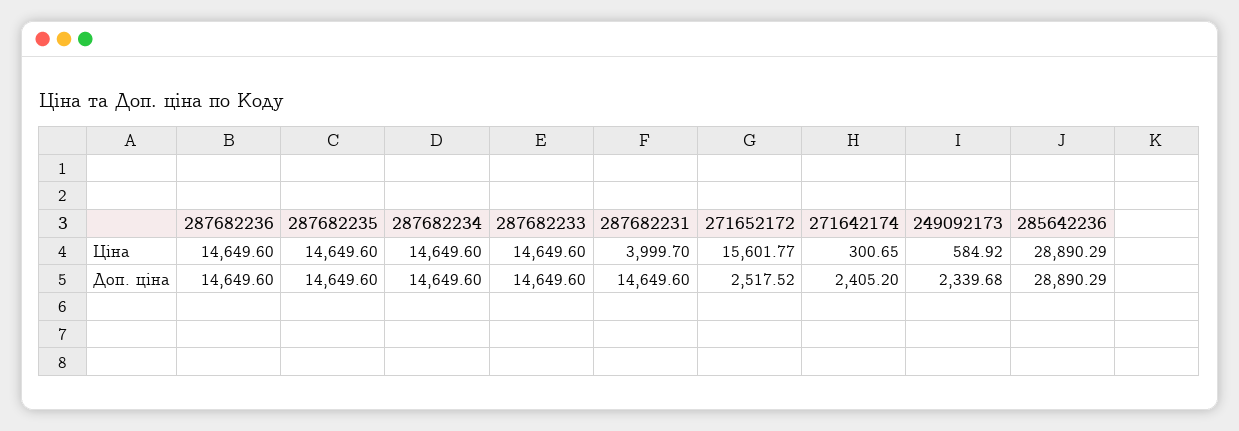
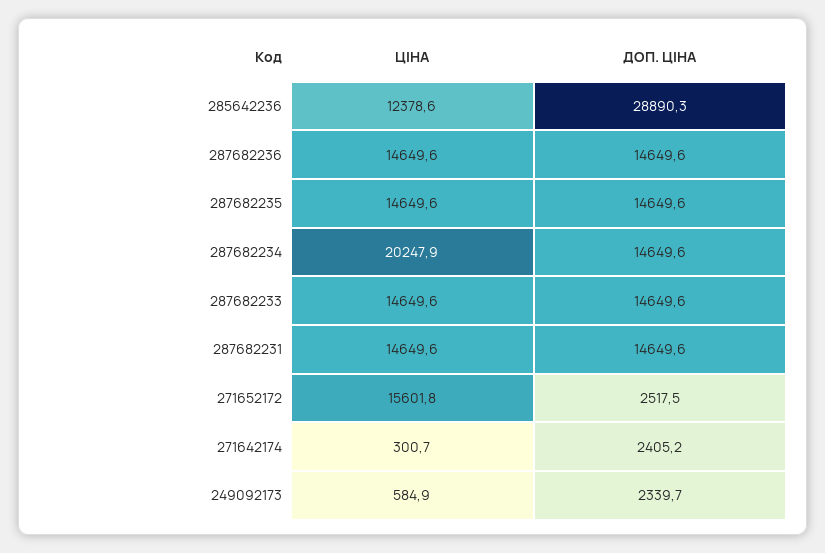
  {
    "287682236": {
      "Ціна": 14649.6,
      "Доп. ціна": 14649.6
    },
    "287682235": {
      "Ціна": 14649.6,
      "Доп. ціна": 14649.6
    },
    "287682234": {
-     "Ціна": 14649.6,
+     "Ціна": 20247.9,
      "Доп. ціна": 14649.6
    },
    "287682233": {
      "Ціна": 14649.6,
      "Доп. ціна": 14649.6
    },
    "287682231": {
-     "Ціна": 3999.7,
+     "Ціна": 14649.6,
      "Доп. ціна": 14649.6
    },
    "271652172": {
      "Ціна": 15601.77,
      "Доп. ціна": 2517.52
    },
    "271642174": {
      "Ціна": 300.65,
      "Доп. ціна": 2405.2
    },
    "249092173": {
      "Ціна": 584.92,
      "Доп. ціна": 2339.68
    },
    "285642236": {
-     "Ціна": 28890.29,
+     "Ціна": 12378.6,
      "Доп. ціна": 28890.29
    }
  }

